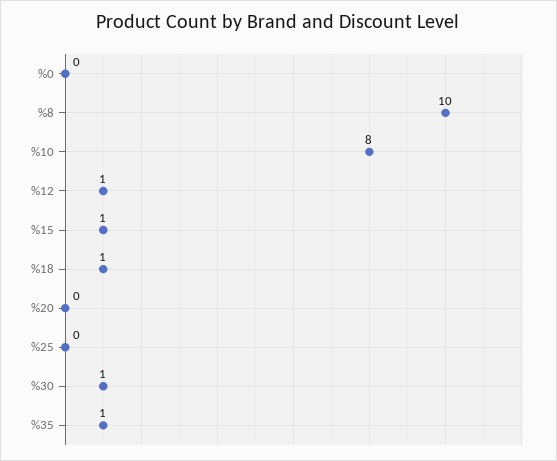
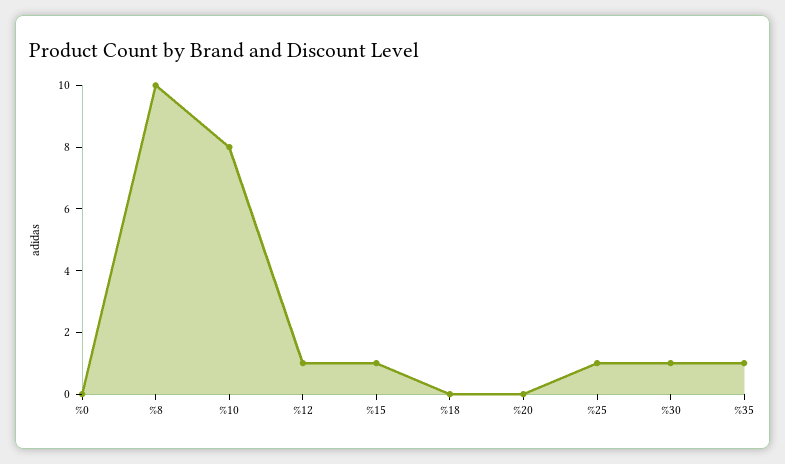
  {
    "%0": 0,
    "%8": 10,
    "%10": 8,
    "%12": 1,
    "%15": 1,
-   "%18": 1,
+   "%18": 0,
    "%20": 0,
-   "%25": 0,
+   "%25": 1,
    "%30": 1,
    "%35": 1
  }

